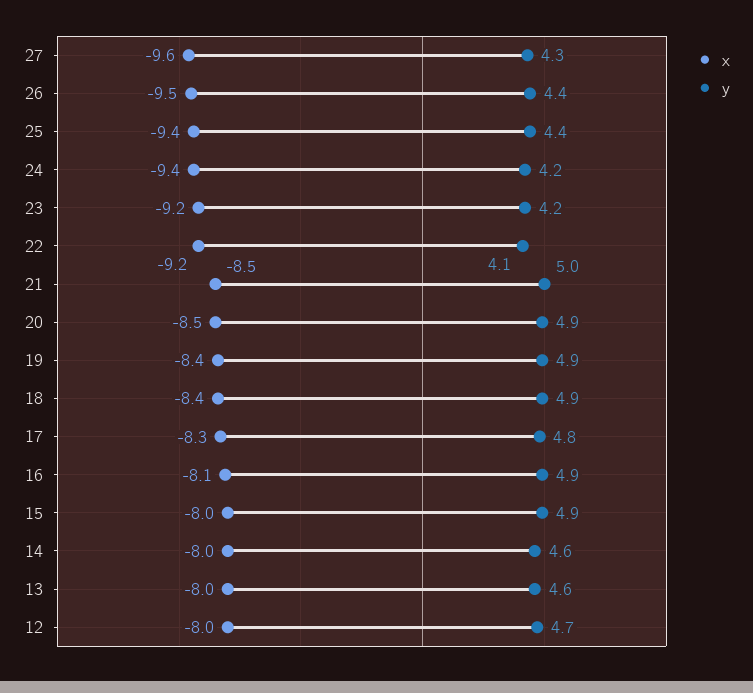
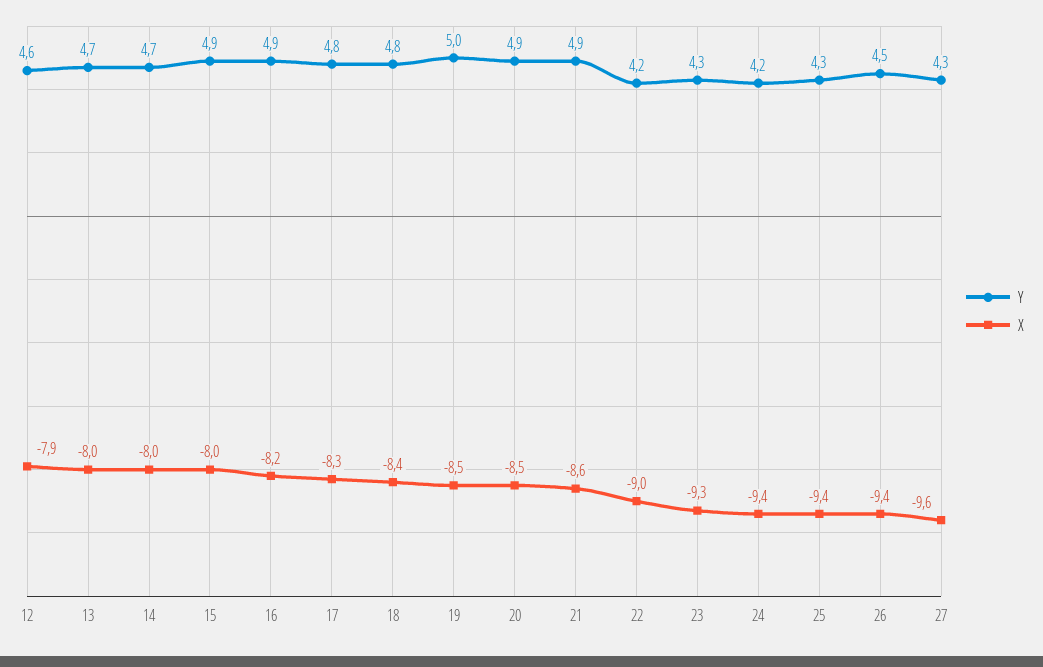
  {
    "x": {
      "27": -9.6,
-     "26": -9.5,
+     "26": -9.4,
      "25": -9.4,
      "24": -9.4,
-     "23": -9.2,
+     "23": -9.3,
-     "22": -9.2,
+     "22": -9,
-     "21": -8.5,
+     "21": -8.6,
      "20": -8.5,
-     "19": -8.4,
+     "19": -8.5,
      "18": -8.4,
      "17": -8.3,
-     "16": -8.1,
+     "16": -8.2,
      "15": -8,
      "14": -8,
      "13": -8,
-     "12": -8
+     "12": -7.9
    },
    "y": {
      "27": 4.3,
-     "26": 4.4,
+     "26": 4.5,
-     "25": 4.4,
+     "25": 4.3,
      "24": 4.2,
-     "23": 4.2,
+     "23": 4.3,
-     "22": 4.1,
+     "22": 4.2,
-     "21": 5,
+     "21": 4.9,
      "20": 4.9,
-     "19": 4.9,
+     "19": 5,
-     "18": 4.9,
+     "18": 4.8,
      "17": 4.8,
      "16": 4.9,
      "15": 4.9,
-     "14": 4.6,
+     "14": 4.7,
-     "13": 4.6,
+     "13": 4.7,
-     "12": 4.7
+     "12": 4.6
    }
  }

